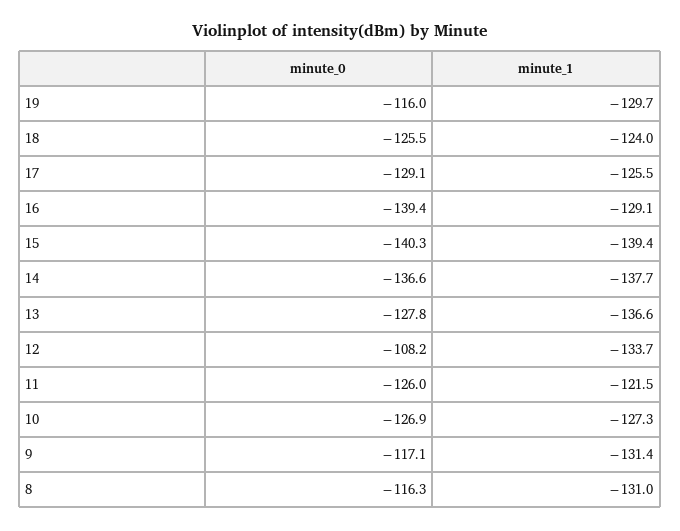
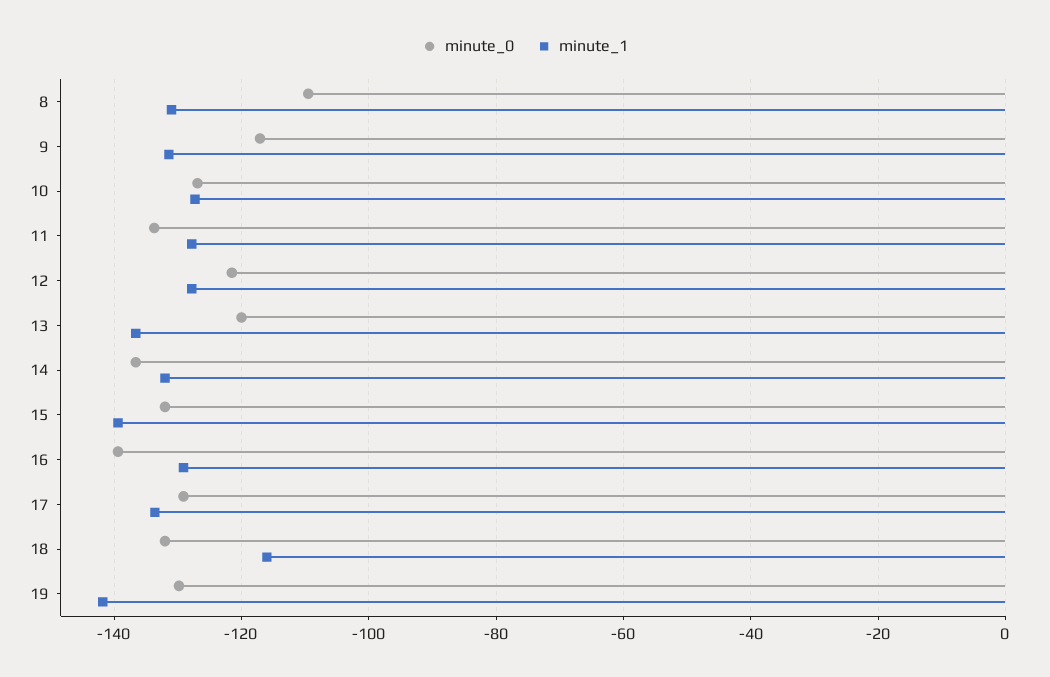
  {
    "minute_0": {
-     "19": -116,
+     "19": -130,
-     "18": -125.5,
+     "18": -132,
      "17": -129.1,
      "16": -139.4,
-     "15": -140.3,
+     "15": -132,
      "14": -136.6,
-     "13": -127.8,
+     "13": -120,
-     "12": -108.2,
+     "12": -122,
-     "11": -126,
+     "11": -134,
      "10": -126.9,
      "9": -117.1,
-     "8": -116.3
+     "8": -110
    },
    "minute_1": {
-     "19": -129.7,
+     "19": -142,
-     "18": -124,
+     "18": -116,
-     "17": -125.5,
+     "17": -134,
      "16": -129.1,
      "15": -139.4,
-     "14": -137.7,
+     "14": -132,
      "13": -136.6,
-     "12": -133.7,
+     "12": -128,
-     "11": -121.5,
+     "11": -128,
      "10": -127.3,
      "9": -131.4,
      "8": -131
    }
  }

